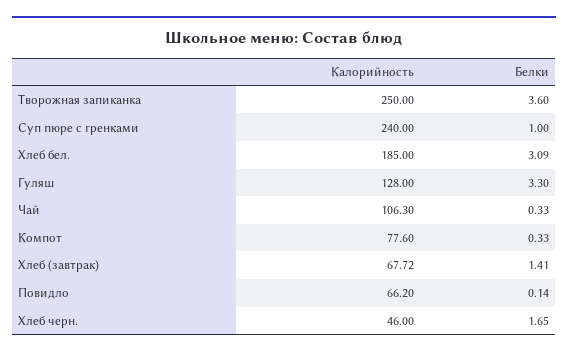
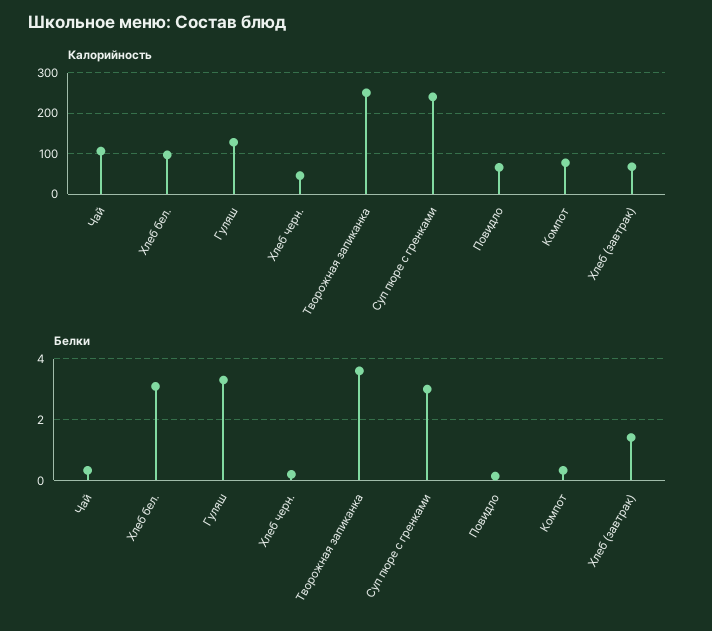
  {
    "Калорийность": {
      "Творожная запиканка": 250,
      "Суп пюре с гренками": 240,
-     "Хлеб бел.": 185,
+     "Хлеб бел.": 100,
      "Гуляш": 128,
      "Чай": 106.3,
      "Компот": 77.6,
      "Хлеб (завтрак)": 67.72,
      "Повидло": 66.2,
      "Хлеб черн.": 46
    },
    "Белки": {
      "Творожная запиканка": 3.6,
-     "Суп пюре с гренками": 1,
+     "Суп пюре с гренками": 3,
      "Хлеб бел.": 3.09,
      "Гуляш": 3.3,
      "Чай": 0.33,
      "Компот": 0.33,
      "Хлеб (завтрак)": 1.41,
      "Повидло": 0.14,
-     "Хлеб черн.": 1.65
+     "Хлеб черн.": 0.2
    }
  }

